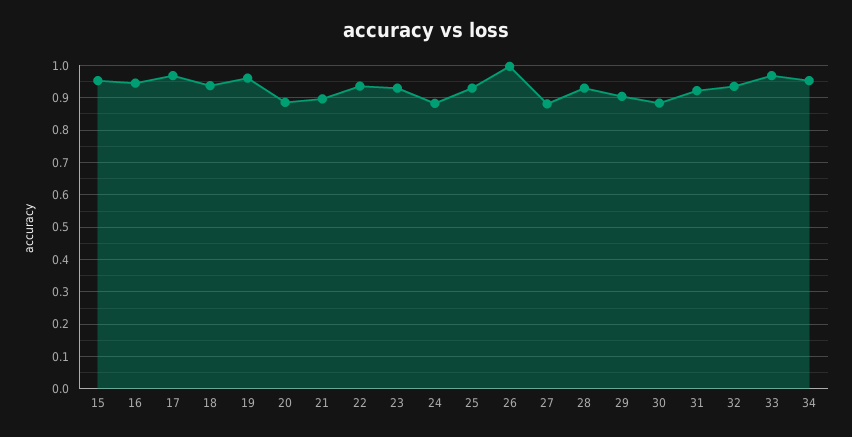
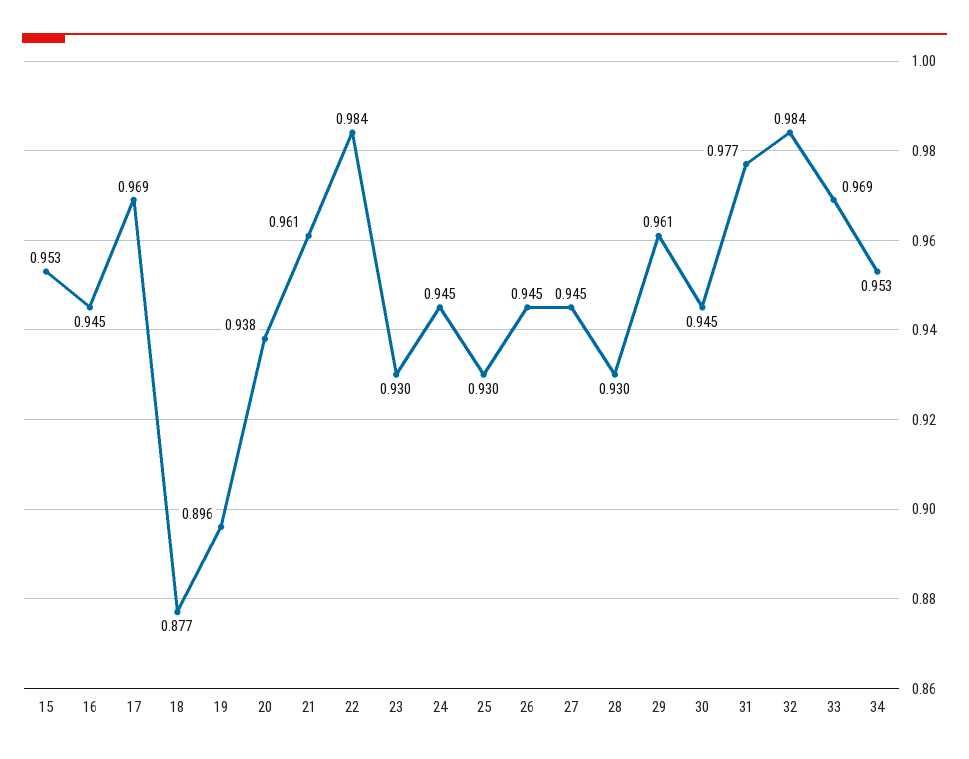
  {
    "15": 0.953,
    "16": 0.945,
    "17": 0.969,
-   "18": 0.94,
+   "18": 0.877,
-   "19": 0.96,
+   "19": 0.896,
-   "20": 0.88,
+   "20": 0.938,
-   "21": 0.9,
+   "21": 0.961,
-   "22": 0.94,
+   "22": 0.984,
    "23": 0.93,
-   "24": 0.88,
+   "24": 0.945,
    "25": 0.93,
-   "26": 1,
+   "26": 0.945,
-   "27": 0.88,
+   "27": 0.945,
    "28": 0.93,
-   "29": 0.9,
+   "29": 0.961,
-   "30": 0.88,
+   "30": 0.945,
-   "31": 0.92,
+   "31": 0.977,
-   "32": 0.94,
+   "32": 0.984,
    "33": 0.969,
    "34": 0.953
  }

